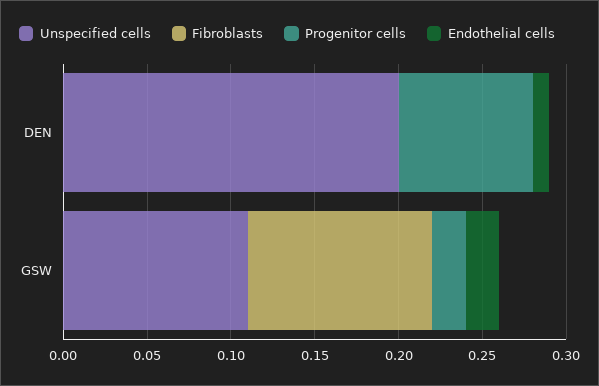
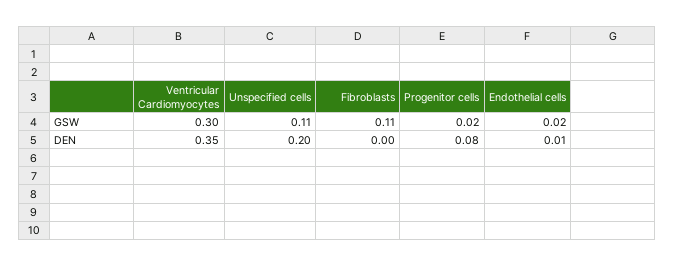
  {
    "Unspecified cells": {
      "DEN": 0.2,
      "GSW": 0.11
    },
    "Fibroblasts": {
      "DEN": 0,
      "GSW": 0.11
    },
    "Progenitor cells": {
      "DEN": 0.08,
      "GSW": 0.02
    },
    "Endothelial cells": {
      "DEN": 0.01,
      "GSW": 0.02
-   }
+   },
+   "Ventricular Cardiomyocytes": {
+     "GSW": 0.3,
+     "DEN": 0.35
+   }
  }

